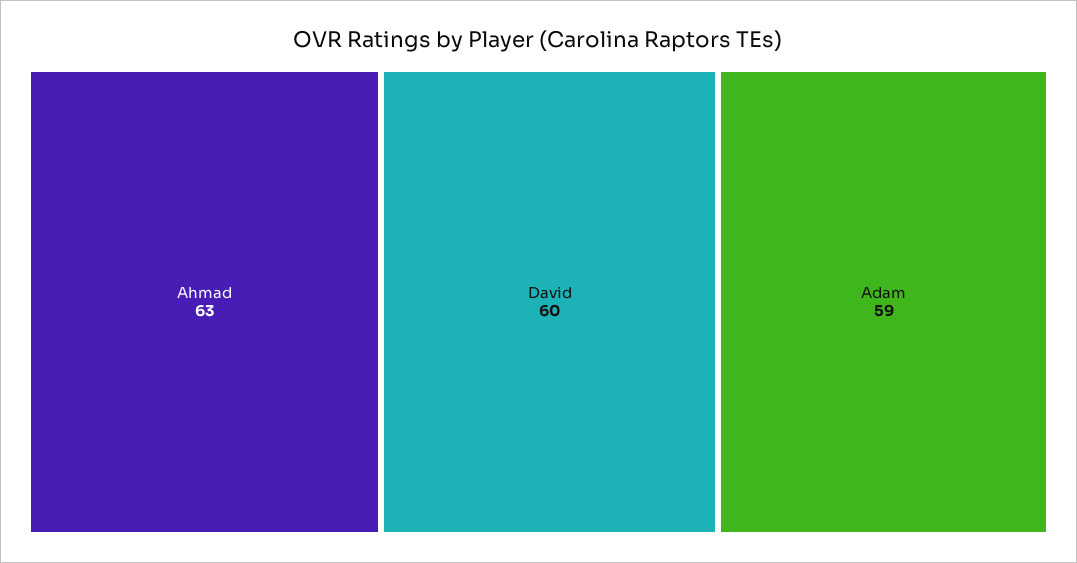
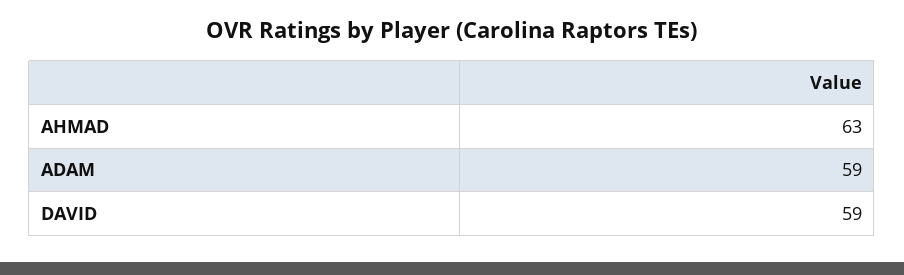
  {
    "Ahmad": 63,
-   "David": 60,
+   "David": 59,
    "Adam": 59
  }

